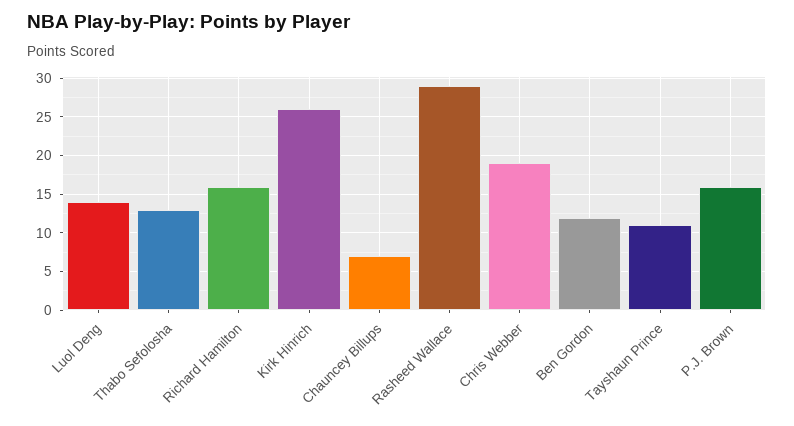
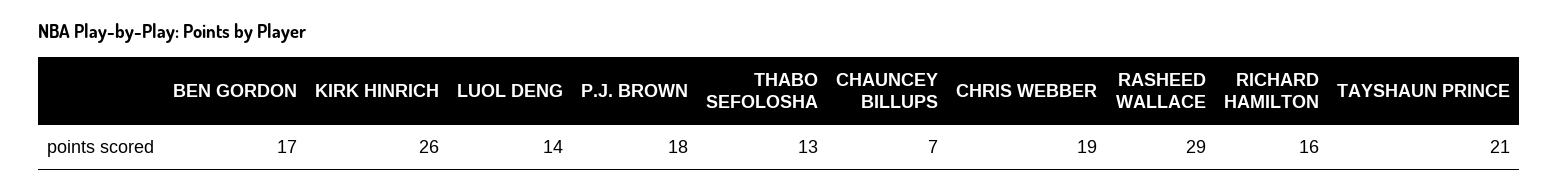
  {
    "Luol Deng": 14,
    "Thabo Sefolosha": 13,
    "Richard Hamilton": 16,
    "Kirk Hinrich": 26,
    "Chauncey Billups": 7,
    "Rasheed Wallace": 29,
    "Chris Webber": 19,
-   "Ben Gordon": 12,
+   "Ben Gordon": 17,
-   "Tayshaun Prince": 11,
+   "Tayshaun Prince": 21,
-   "P.J. Brown": 16
+   "P.J. Brown": 18
  }

